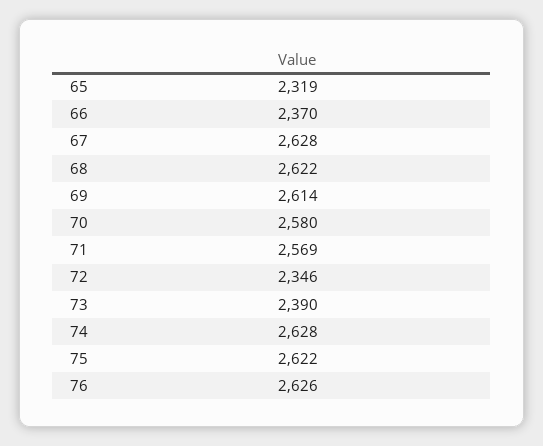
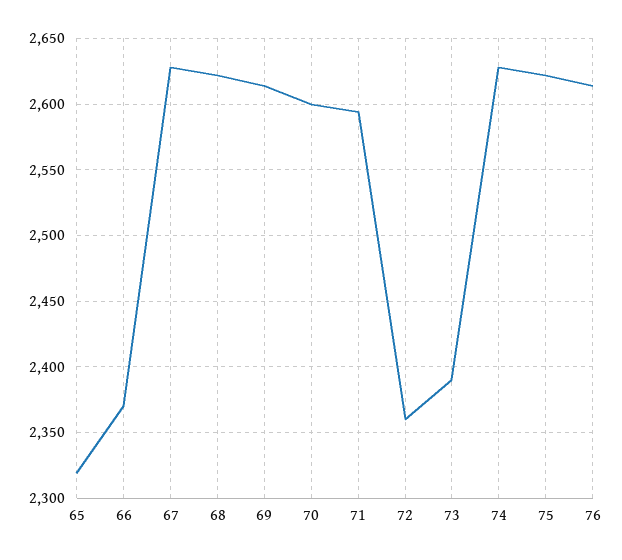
  {
    "65": 2319,
    "66": 2370,
    "67": 2628,
    "68": 2622,
    "69": 2614,
-   "70": 2580,
+   "70": 2600,
-   "71": 2569,
+   "71": 2595,
-   "72": 2346,
+   "72": 2360,
    "73": 2390,
    "74": 2628,
    "75": 2622,
-   "76": 2626
+   "76": 2615
  }

